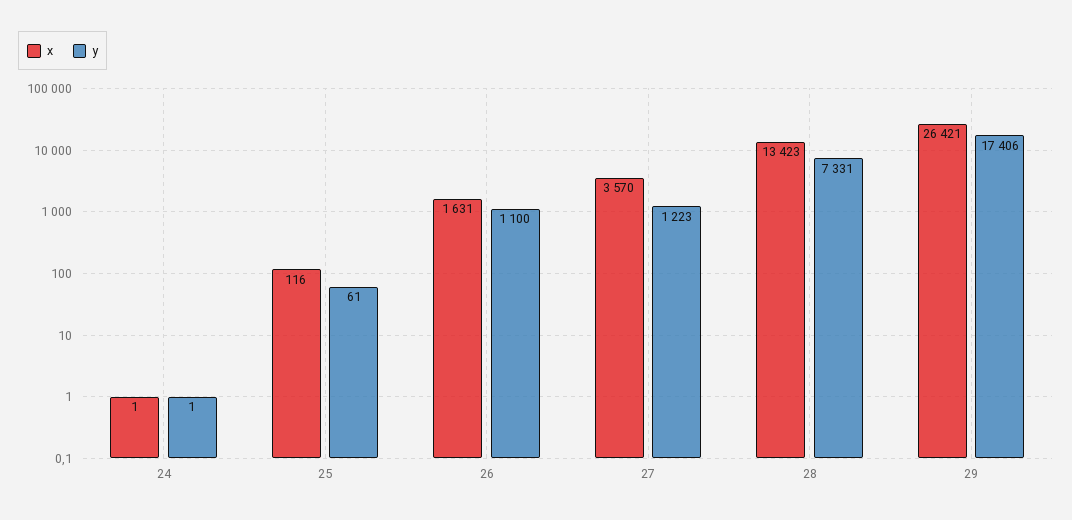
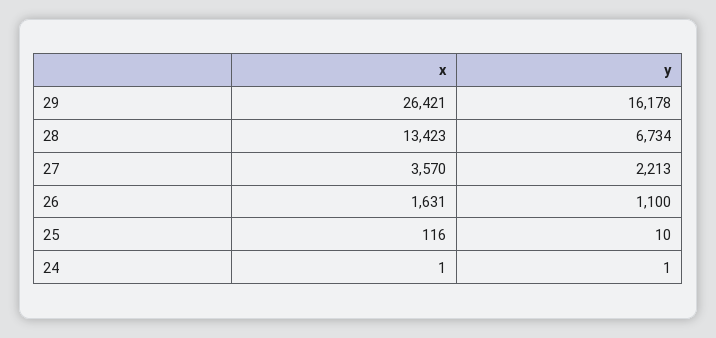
  {
    "x": {
      "24": 1,
      "25": 116,
      "26": 1631,
      "27": 3570,
      "28": 13423,
      "29": 26421
    },
    "y": {
      "24": 1,
-     "25": 61,
+     "25": 10,
      "26": 1100,
-     "27": 1223,
+     "27": 2213,
-     "28": 7331,
+     "28": 6734,
-     "29": 17406
+     "29": 16178
    }
  }

